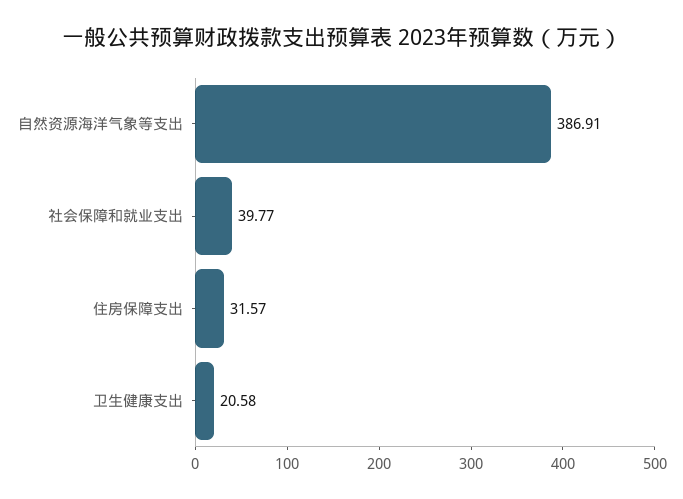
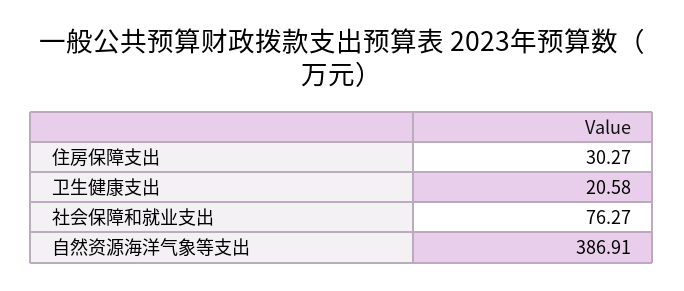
  {
    "自然资源海洋气象等支出": 386.91,
-   "社会保障和就业支出": 39.77,
+   "社会保障和就业支出": 76.27,
-   "住房保障支出": 31.57,
+   "住房保障支出": 30.27,
    "卫生健康支出": 20.58
  }

